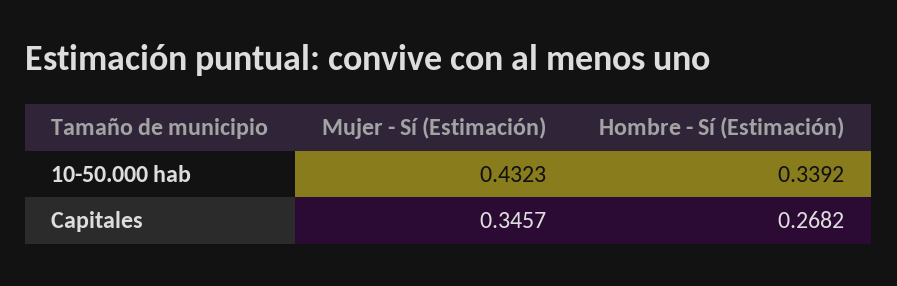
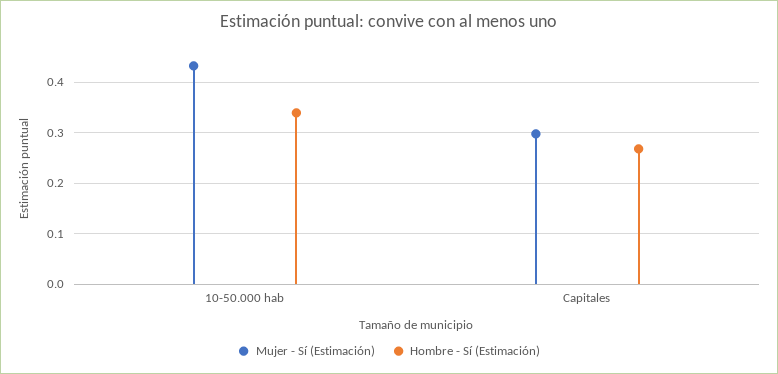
  {
    "Mujer - Sí (Estimación)": {
      "10-50.000 hab": 0.4323,
-     "Capitales": 0.3457
+     "Capitales": 0.3
    },
    "Hombre - Sí (Estimación)": {
      "10-50.000 hab": 0.3392,
      "Capitales": 0.2682
    }
  }

